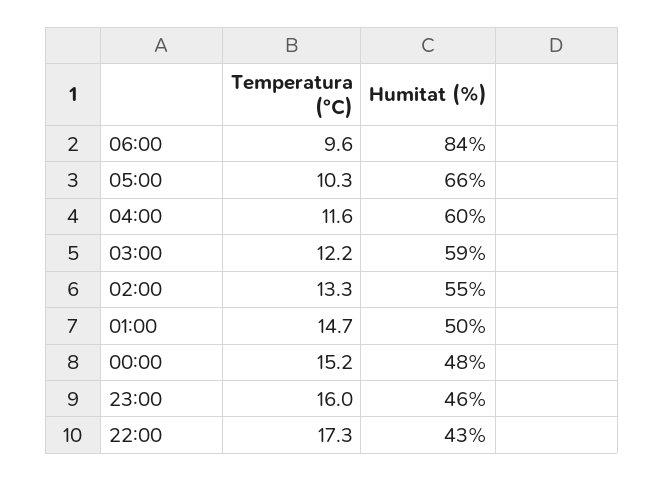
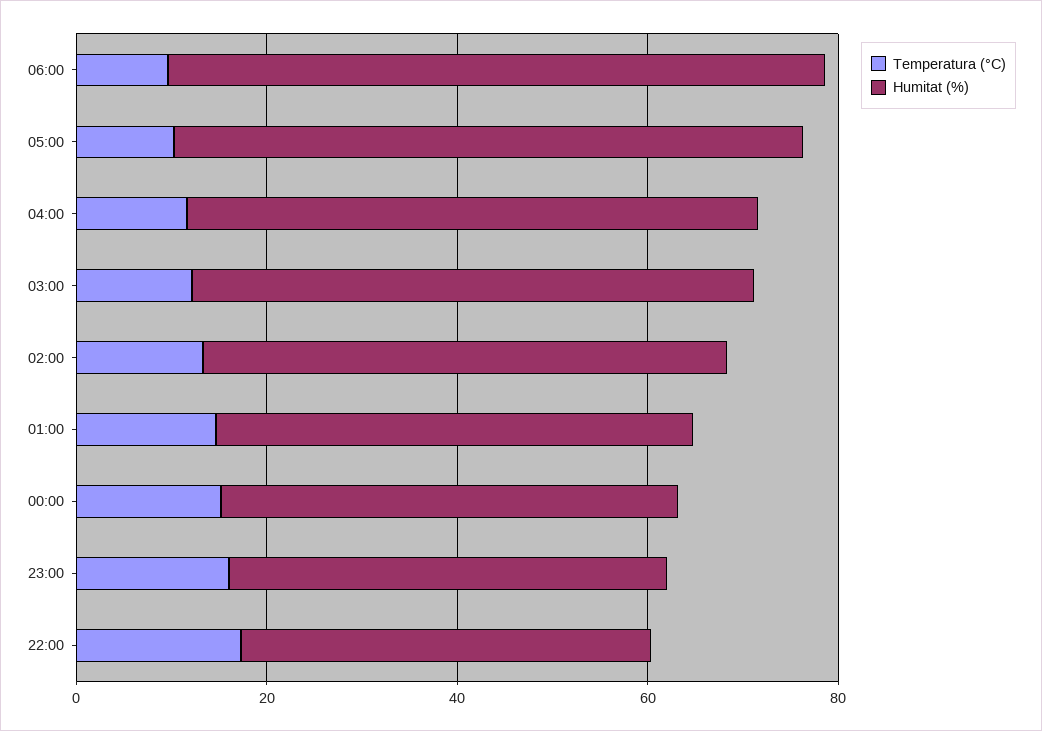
  {
    "Temperatura (°C)": {
      "06:00": 9.6,
      "05:00": 10.3,
      "04:00": 11.6,
      "03:00": 12.2,
      "02:00": 13.3,
      "01:00": 14.7,
      "00:00": 15.2,
      "23:00": 16,
      "22:00": 17.3
    },
    "Humitat (%)": {
-     "06:00": 84,
+     "06:00": 70,
      "05:00": 66,
      "04:00": 60,
      "03:00": 59,
      "02:00": 55,
      "01:00": 50,
      "00:00": 48,
      "23:00": 46,
      "22:00": 43
    }
  }

